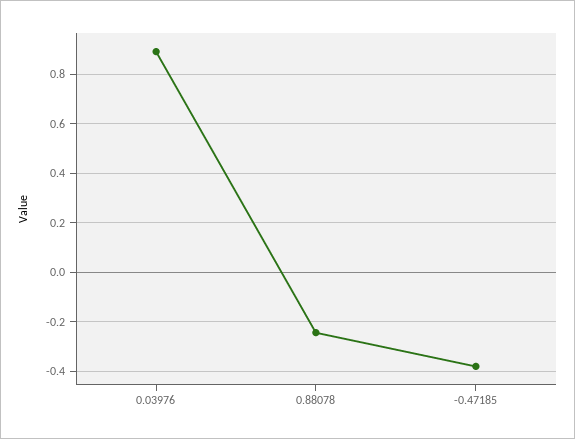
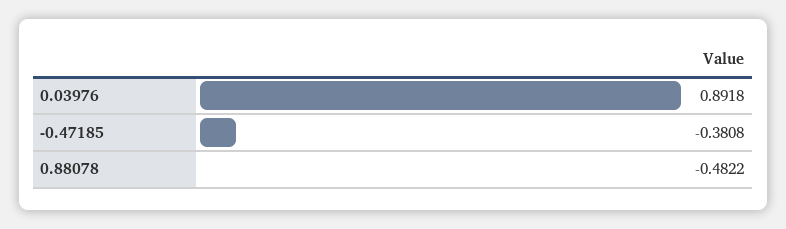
  {
    "0.03976": 0.8918,
-   "0.88078": -0.25,
+   "0.88078": -0.4822,
    "-0.47185": -0.3808
  }

